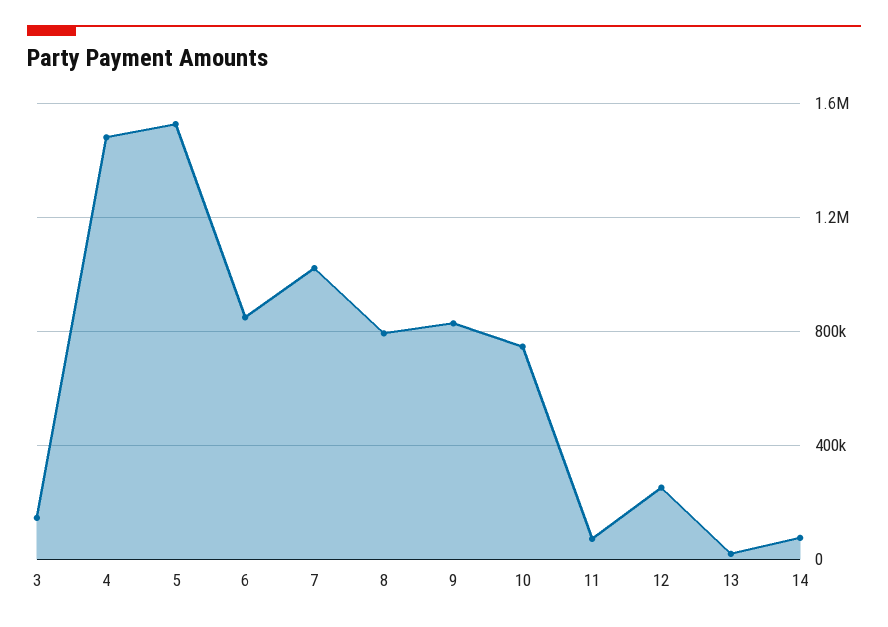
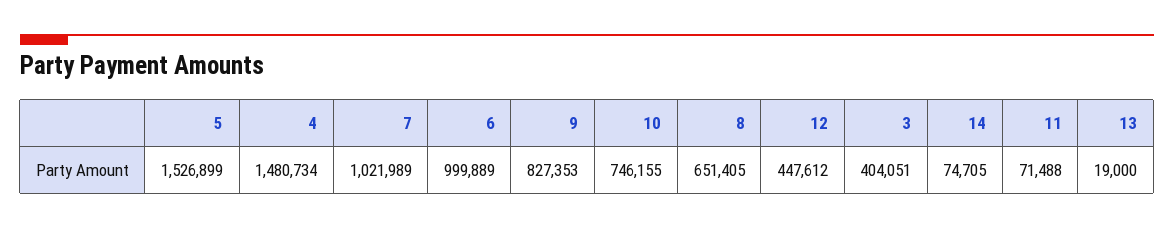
  {
-   "3": 150000,
+   "3": 404051,
    "4": 1480734,
    "5": 1526899,
-   "6": 850000,
+   "6": 999889,
    "7": 1021989,
-   "8": 800000,
+   "8": 651405,
    "9": 827353,
    "10": 746155,
    "11": 71488,
-   "12": 250000,
+   "12": 447612,
    "13": 19000,
    "14": 74705
  }

